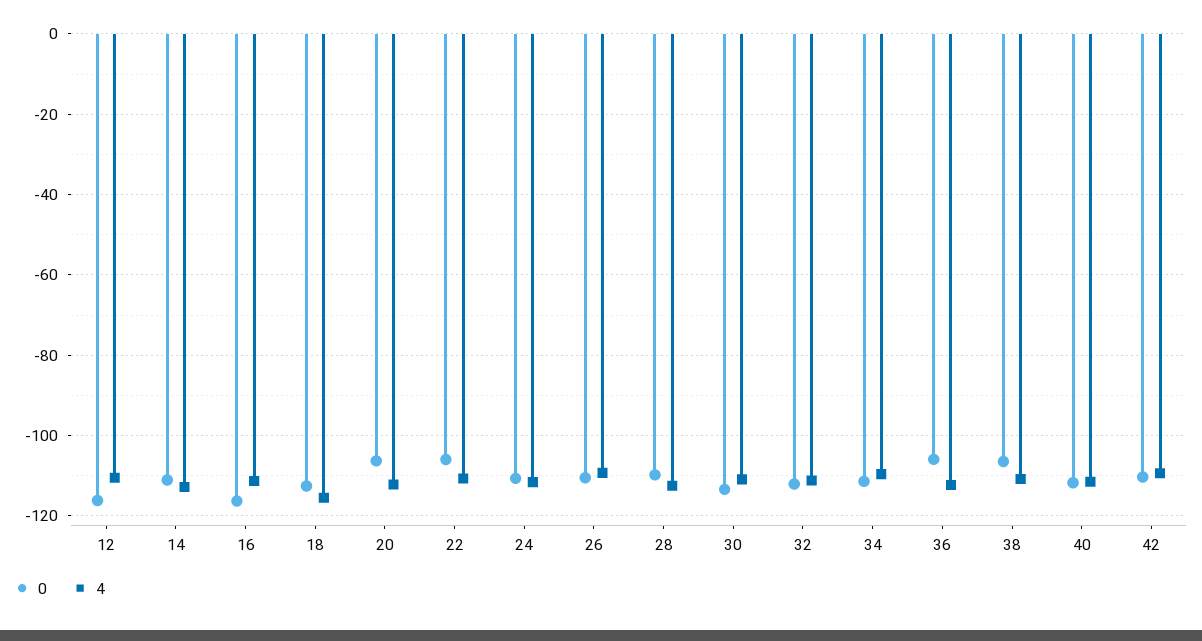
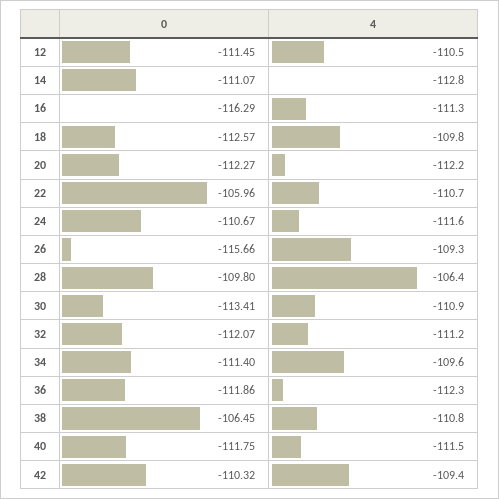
  {
    "0": {
-     "12": -116,
+     "12": -111.45,
      "14": -111.07,
      "16": -116.29,
      "18": -112.57,
-     "20": -106,
+     "20": -112.27,
      "22": -105.96,
      "24": -110.67,
-     "26": -110,
+     "26": -115.66,
      "28": -109.8,
      "30": -113.41,
      "32": -112.07,
      "34": -111.4,
-     "36": -106,
+     "36": -111.86,
      "38": -106.45,
      "40": -111.75,
      "42": -110.32
    },
    "4": {
      "12": -110.5,
      "14": -112.8,
      "16": -111.3,
-     "18": -116,
+     "18": -109.8,
      "20": -112.2,
      "22": -110.7,
      "24": -111.6,
      "26": -109.3,
-     "28": -112,
+     "28": -106.4,
      "30": -110.9,
      "32": -111.2,
      "34": -109.6,
      "36": -112.3,
      "38": -110.8,
      "40": -111.5,
      "42": -109.4
    }
  }

